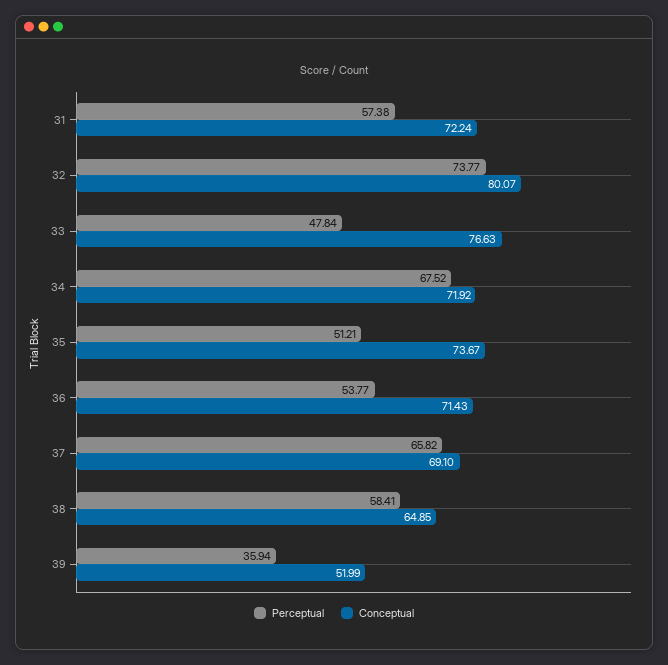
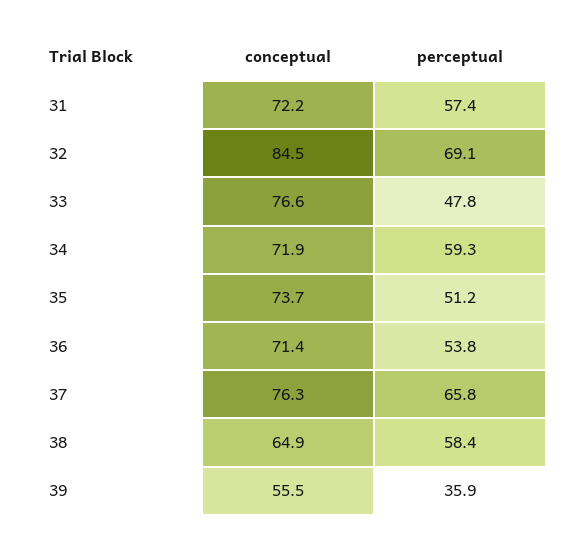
  {
    "Perceptual": {
      "31": 57.38,
-     "32": 73.77,
+     "32": 69.1,
      "33": 47.84,
-     "34": 67.52,
+     "34": 59.3,
      "35": 51.21,
      "36": 53.77,
      "37": 65.82,
      "38": 58.41,
      "39": 35.94
    },
    "Conceptual": {
      "31": 72.24,
-     "32": 80.07,
+     "32": 84.5,
      "33": 76.63,
      "34": 71.92,
      "35": 73.67,
      "36": 71.43,
-     "37": 69.1,
+     "37": 76.3,
      "38": 64.85,
-     "39": 51.99
+     "39": 55.5
    }
  }

